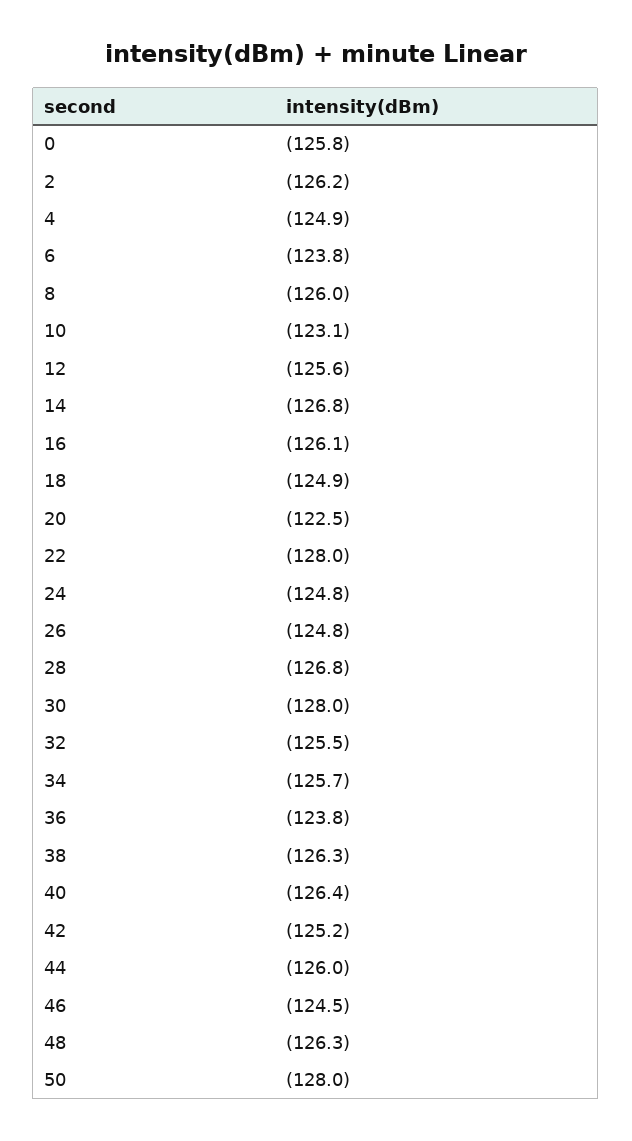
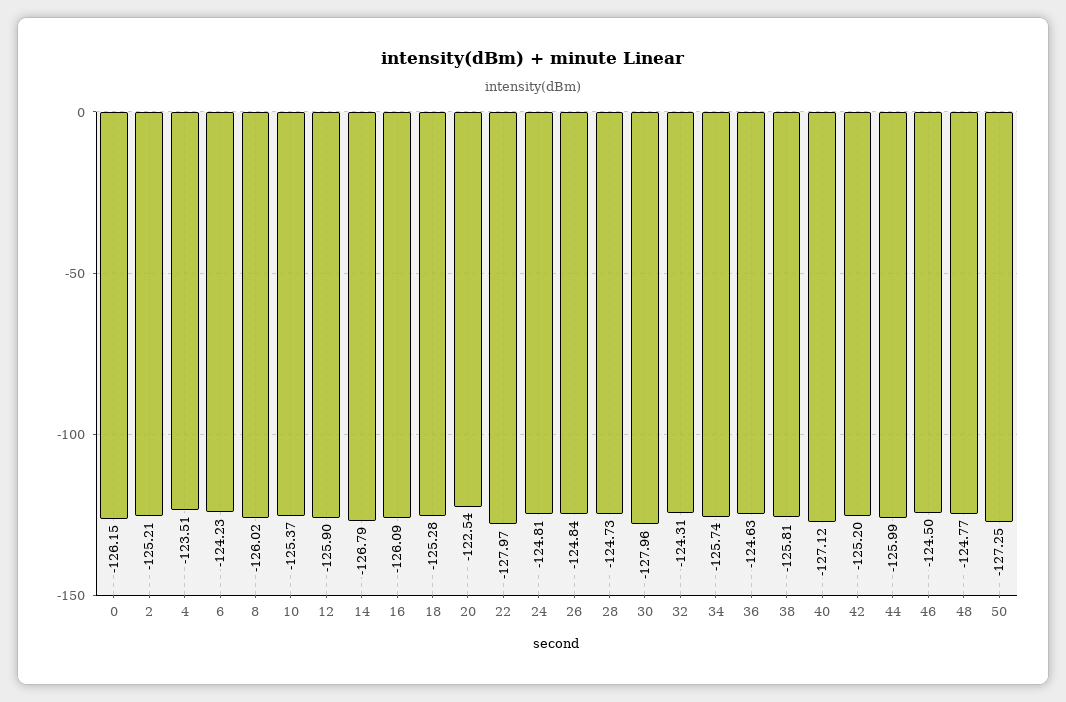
  {
-   "0": -125.8,
+   "0": -126.15,
-   "2": -126.2,
+   "2": -125.21,
-   "4": -124.9,
+   "4": -123.51,
-   "6": -123.8,
+   "6": -124.23,
    "8": -126.02,
-   "10": -123.1,
+   "10": -125.37,
-   "12": -125.6,
+   "12": -125.9,
    "14": -126.79,
    "16": -126.09,
-   "18": -124.9,
+   "18": -125.28,
    "20": -122.54,
    "22": -127.97,
    "24": -124.81,
    "26": -124.84,
-   "28": -126.8,
+   "28": -124.73,
    "30": -127.96,
-   "32": -125.5,
+   "32": -124.31,
    "34": -125.74,
-   "36": -123.8,
+   "36": -124.63,
-   "38": -126.3,
+   "38": -125.81,
-   "40": -126.4,
+   "40": -127.12,
    "42": -125.2,
    "44": -125.99,
    "46": -124.5,
-   "48": -126.3,
+   "48": -124.77,
-   "50": -128
+   "50": -127.25
  }

